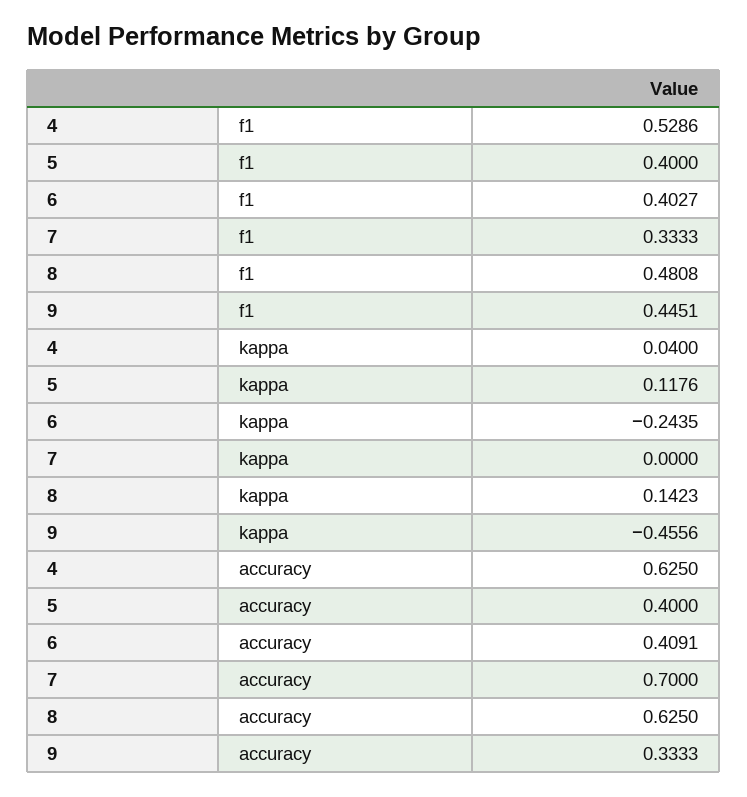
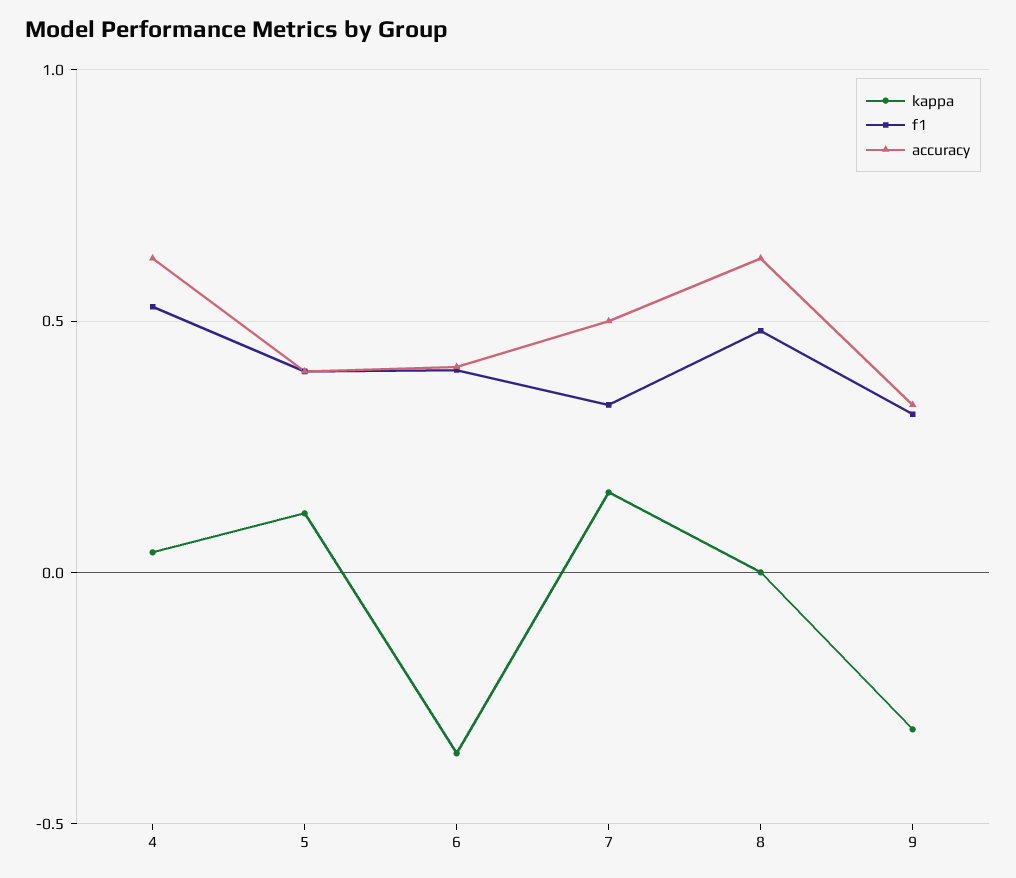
  {
    "f1": {
      "4": 0.5286,
      "5": 0.4,
      "6": 0.4027,
      "7": 0.3333,
      "8": 0.4808,
-     "9": 0.4451
+     "9": 0.3
    },
    "kappa": {
      "4": 0.04,
      "5": 0.1176,
-     "6": -0.2435,
+     "6": -0.35,
-     "7": 0,
+     "7": 0.15,
-     "8": 0.1423,
+     "8": 0,
-     "9": -0.4556
+     "9": -0.3
    },
    "accuracy": {
      "4": 0.625,
      "5": 0.4,
      "6": 0.4091,
-     "7": 0.7,
+     "7": 0.5,
      "8": 0.625,
      "9": 0.3333
    }
  }

